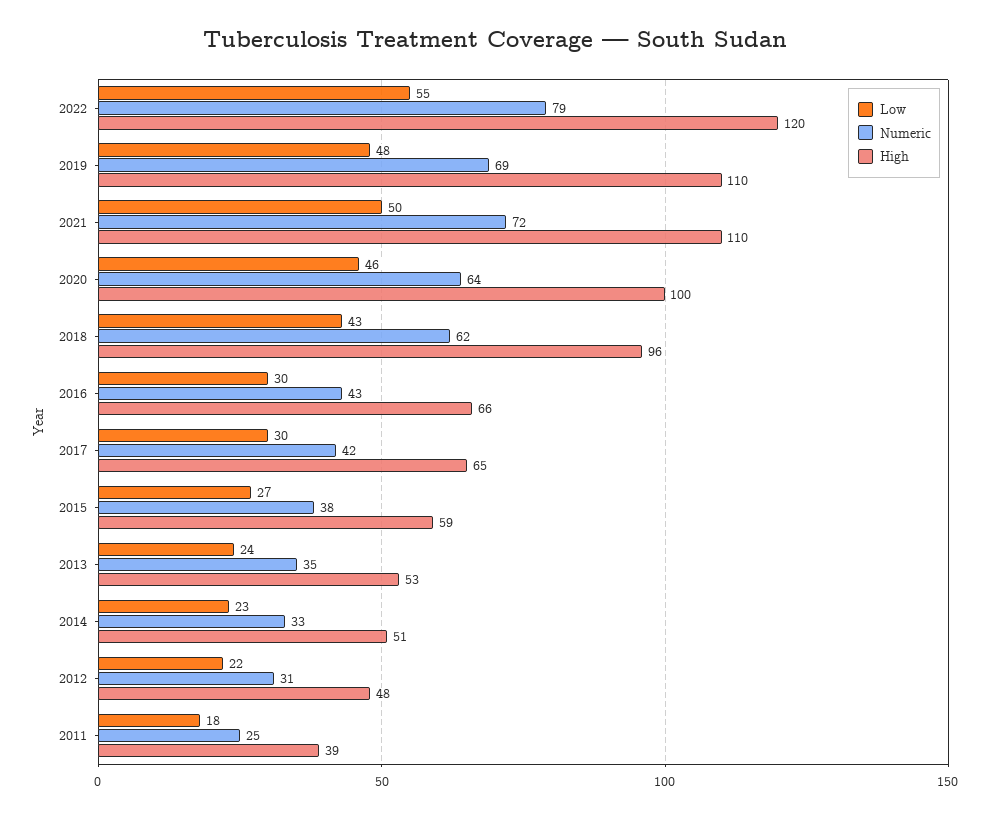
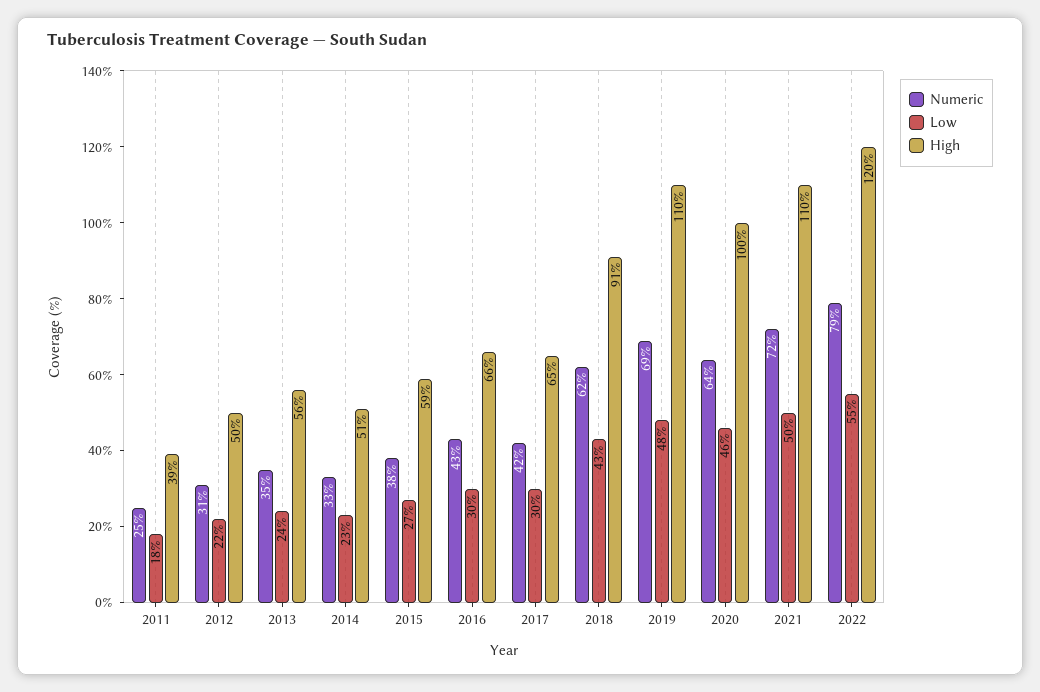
  {
    "Low": {
      "2022": 55,
      "2019": 48,
      "2021": 50,
      "2020": 46,
      "2018": 43,
      "2016": 30,
      "2017": 30,
      "2015": 27,
      "2013": 24,
      "2014": 23,
      "2012": 22,
      "2011": 18
    },
    "Numeric": {
      "2022": 79,
      "2019": 69,
      "2021": 72,
      "2020": 64,
      "2018": 62,
      "2016": 43,
      "2017": 42,
      "2015": 38,
      "2013": 35,
      "2014": 33,
      "2012": 31,
      "2011": 25
    },
    "High": {
      "2022": 120,
      "2019": 110,
      "2021": 110,
      "2020": 100,
-     "2018": 96,
+     "2018": 91,
      "2016": 66,
      "2017": 65,
      "2015": 59,
-     "2013": 53,
+     "2013": 56,
      "2014": 51,
-     "2012": 48,
+     "2012": 50,
      "2011": 39
    }
  }

